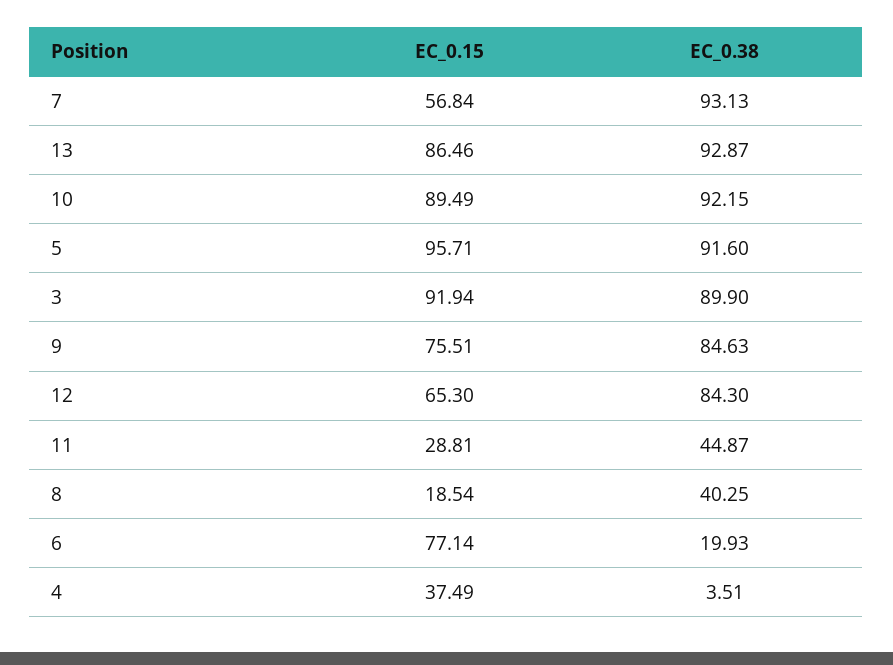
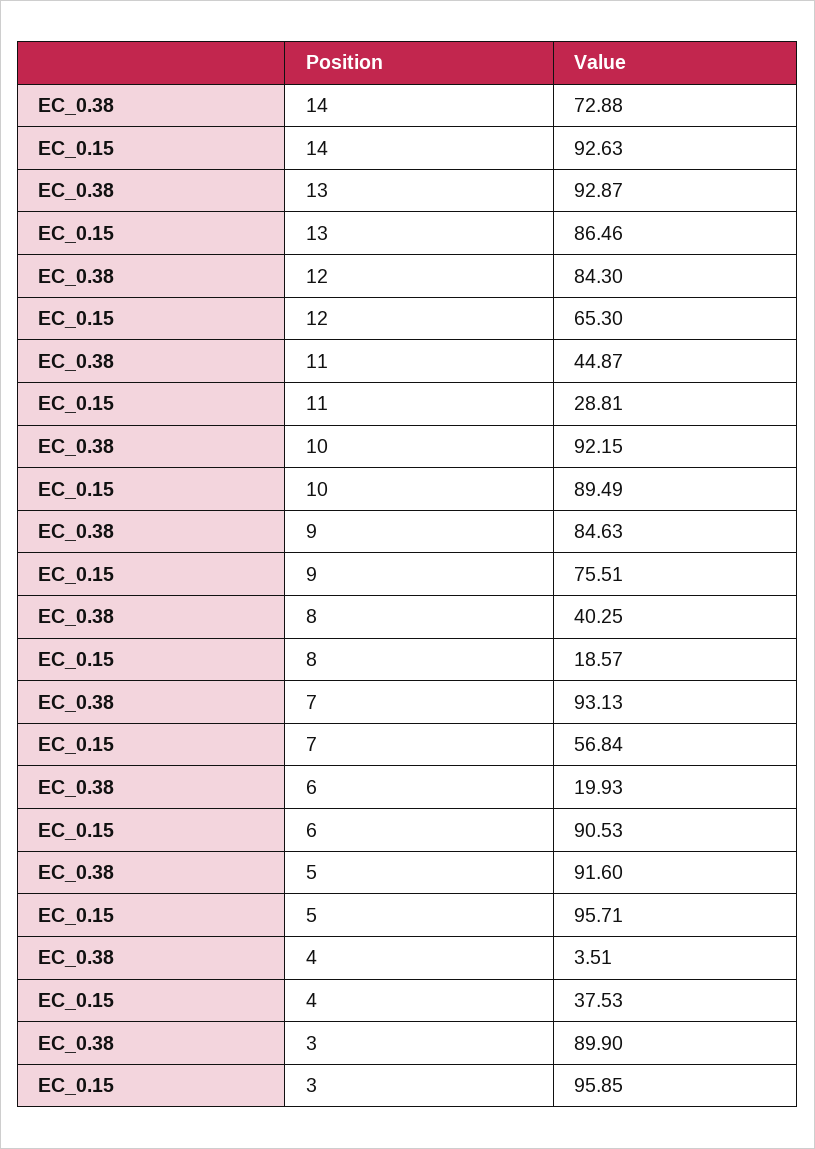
  {
    "EC_0.15": {
      "7": 56.84,
      "13": 86.46,
      "10": 89.49,
      "5": 95.71,
-     "3": 91.94,
+     "3": 95.85,
      "9": 75.51,
      "12": 65.3,
      "11": 28.81,
-     "8": 18.54,
+     "8": 18.57,
-     "6": 77.14,
+     "6": 90.53,
-     "4": 37.49
+     "4": 37.53,
+     "14": 92.63
    },
    "EC_0.38": {
      "7": 93.13,
      "13": 92.87,
      "10": 92.15,
      "5": 91.6,
      "3": 89.9,
      "9": 84.63,
      "12": 84.3,
      "11": 44.87,
      "8": 40.25,
      "6": 19.93,
-     "4": 3.51
+     "4": 3.51,
+     "14": 72.88
    }
  }

